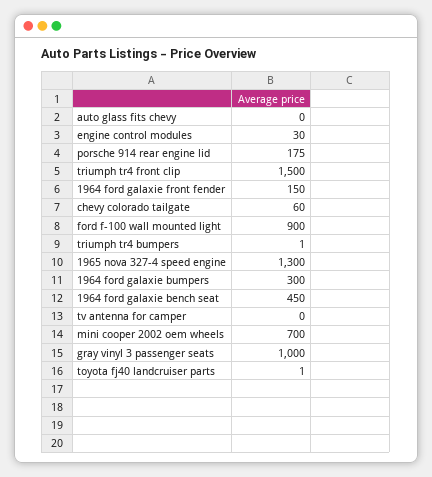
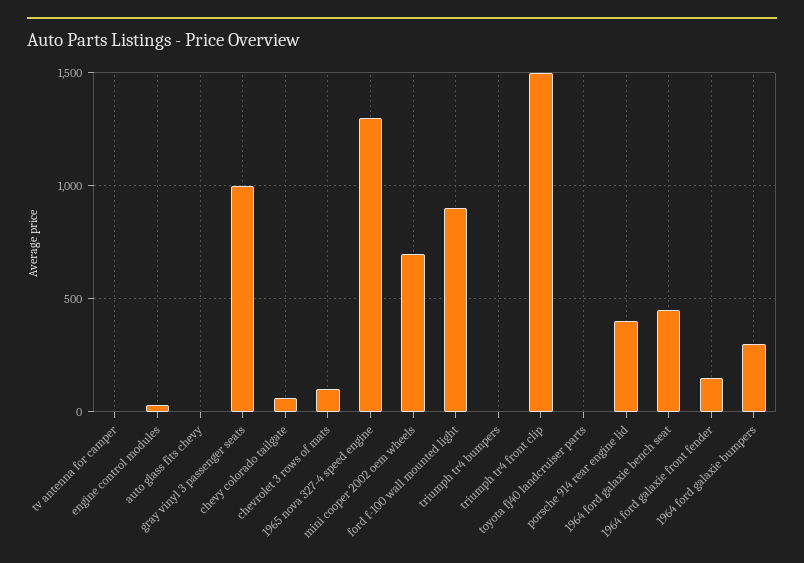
  {
    "auto glass fits chevy": 0,
    "engine control modules": 30,
-   "porsche 914 rear engine lid": 175,
+   "porsche 914 rear engine lid": 400,
    "triumph tr4 front clip": 1500,
    "1964 ford galaxie front fender": 150,
    "chevy colorado tailgate": 60,
    "ford f-100 wall mounted light": 900,
    "triumph tr4 bumpers": 1,
    "1965 nova 327-4 speed engine": 1300,
    "1964 ford galaxie bumpers": 300,
    "1964 ford galaxie bench seat": 450,
    "tv antenna for camper": 0,
    "mini cooper 2002 oem wheels": 700,
    "gray vinyl 3 passenger seats": 1000,
-   "toyota fj40 landcruiser parts": 1
+   "toyota fj40 landcruiser parts": 1,
+   "chevrolet 3 rows of mats": 100
  }

